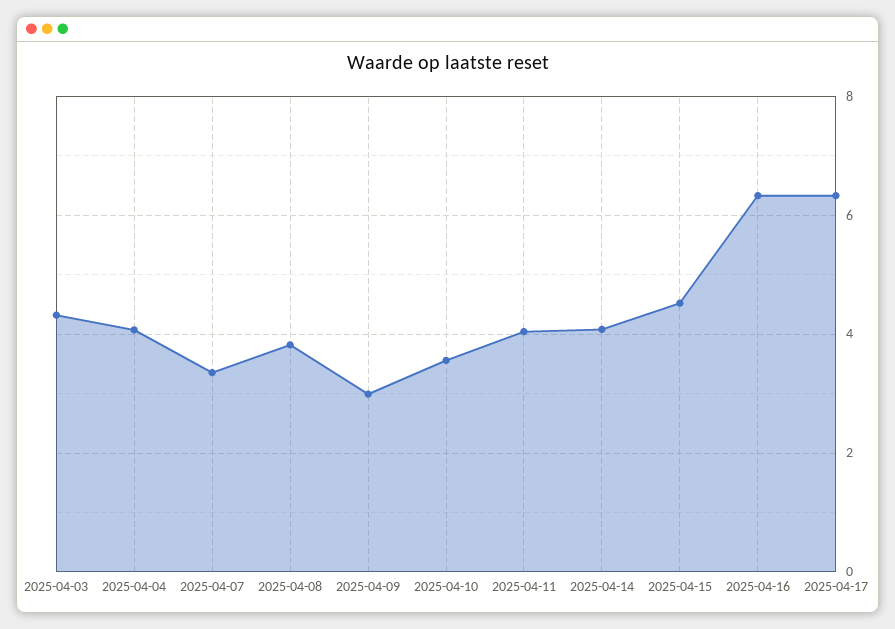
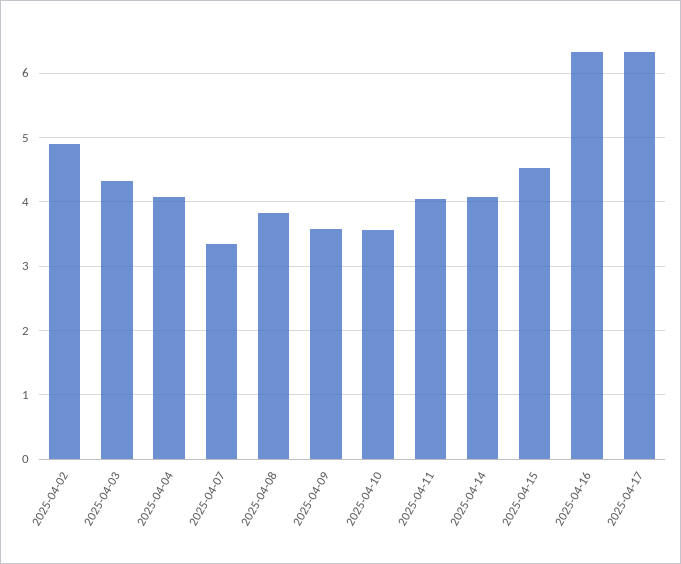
  {
    "2025-04-03": 4.3,
    "2025-04-04": 4.1,
    "2025-04-07": 3.4,
    "2025-04-08": 3.8,
-   "2025-04-09": 3,
+   "2025-04-09": 3.6,
    "2025-04-10": 3.6,
    "2025-04-11": 4,
    "2025-04-14": 4.1,
    "2025-04-15": 4.5,
    "2025-04-16": 6.3,
-   "2025-04-17": 6.3
+   "2025-04-17": 6.3,
+   "2025-04-02": 4.9
  }

